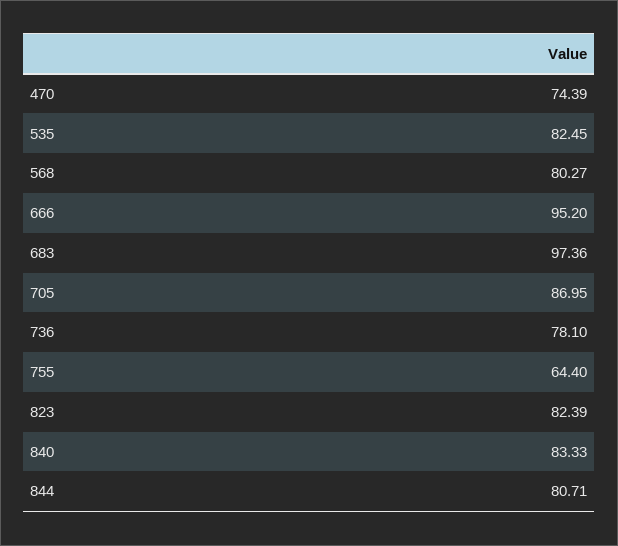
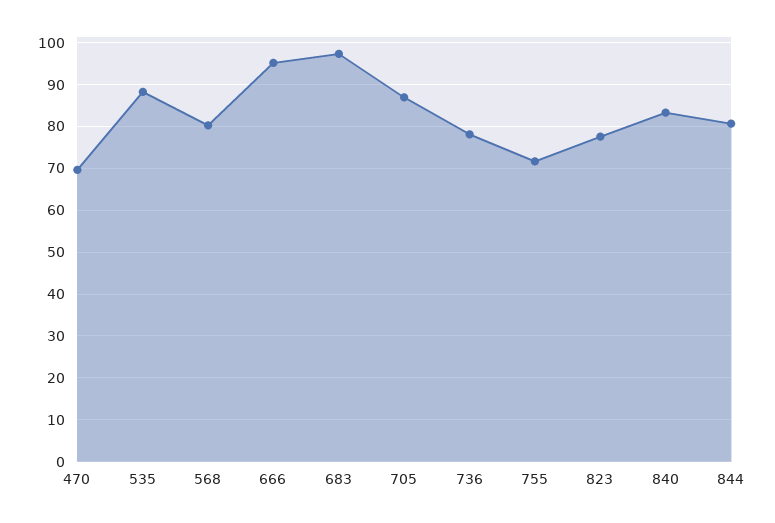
  {
-   "470": 74.39,
+   "470": 70,
-   "535": 82.45,
+   "535": 88,
    "568": 80.27,
    "666": 95.2,
    "683": 97.36,
    "705": 86.95,
    "736": 78.1,
-   "755": 64.4,
+   "755": 72,
-   "823": 82.39,
+   "823": 78,
    "840": 83.33,
    "844": 80.71
  }

